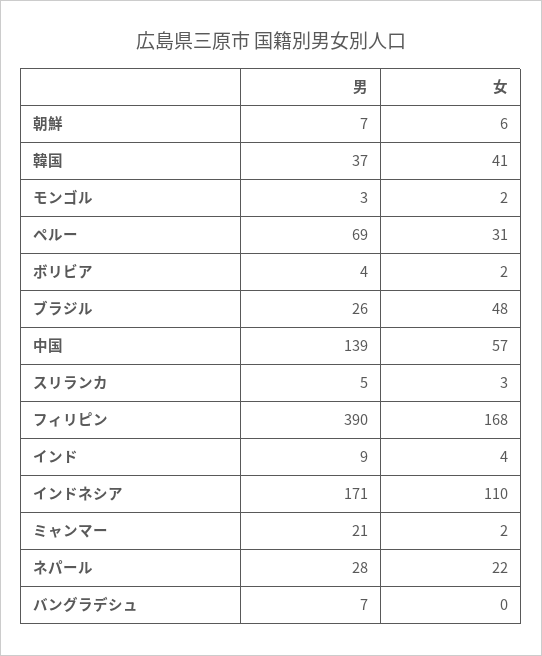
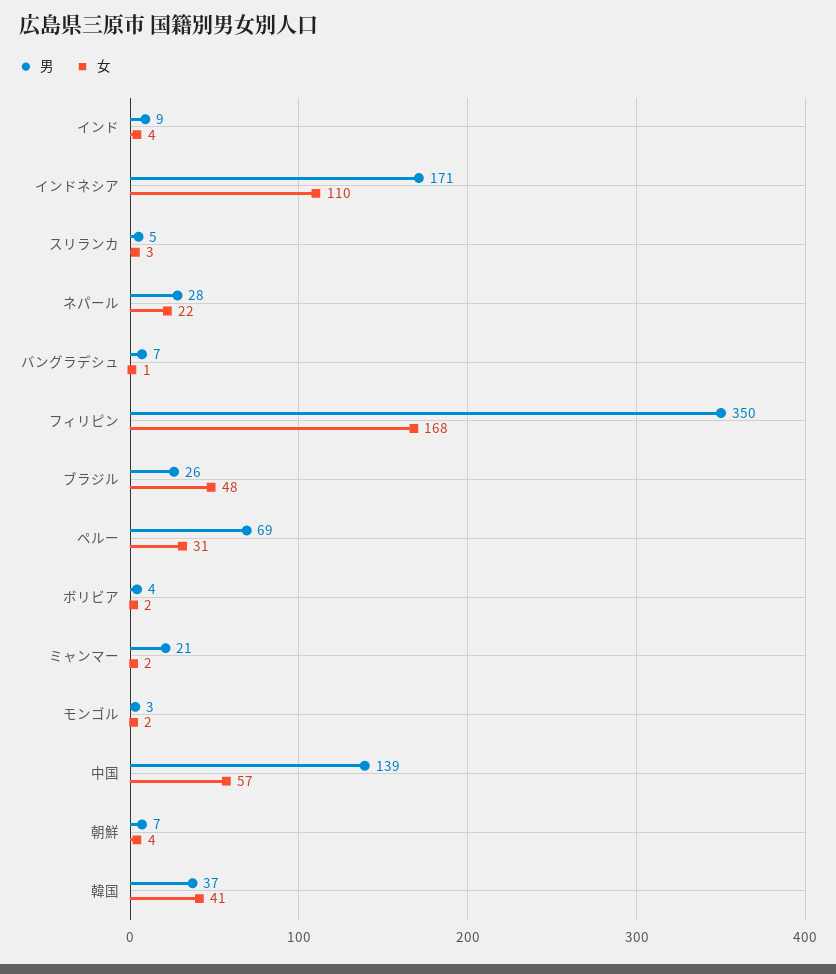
  {
    "男": {
      "朝鮮": 7,
      "韓国": 37,
      "モンゴル": 3,
      "ペルー": 69,
      "ボリビア": 4,
      "ブラジル": 26,
      "中国": 139,
      "スリランカ": 5,
-     "フィリピン": 390,
+     "フィリピン": 350,
      "インド": 9,
      "インドネシア": 171,
      "ミャンマー": 21,
      "ネパール": 28,
      "バングラデシュ": 7
    },
    "女": {
-     "朝鮮": 6,
+     "朝鮮": 4,
      "韓国": 41,
      "モンゴル": 2,
      "ペルー": 31,
      "ボリビア": 2,
      "ブラジル": 48,
      "中国": 57,
      "スリランカ": 3,
      "フィリピン": 168,
      "インド": 4,
      "インドネシア": 110,
      "ミャンマー": 2,
      "ネパール": 22,
-     "バングラデシュ": 0
+     "バングラデシュ": 1
    }
  }

